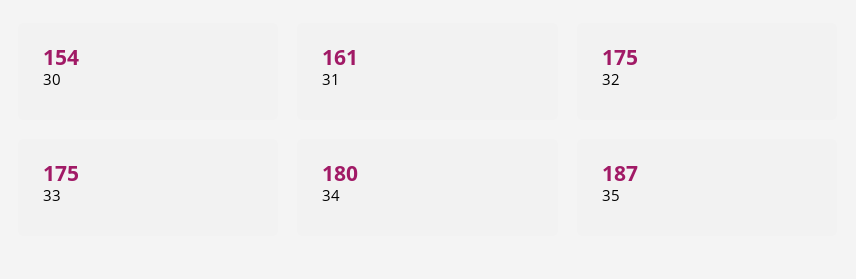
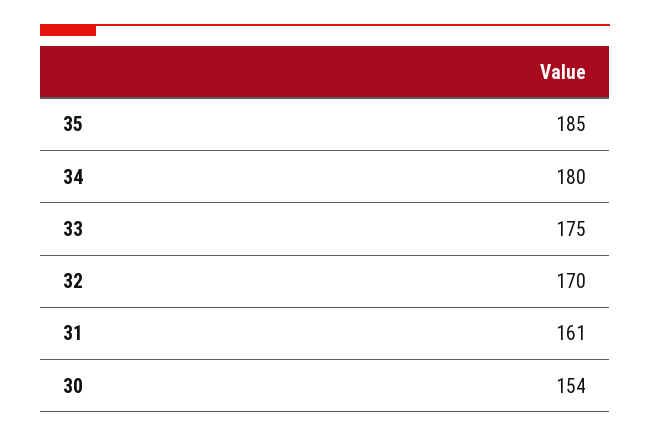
  {
    "30": 154,
    "31": 161,
-   "32": 175,
+   "32": 170,
    "33": 175,
    "34": 180,
-   "35": 187
+   "35": 185
  }

